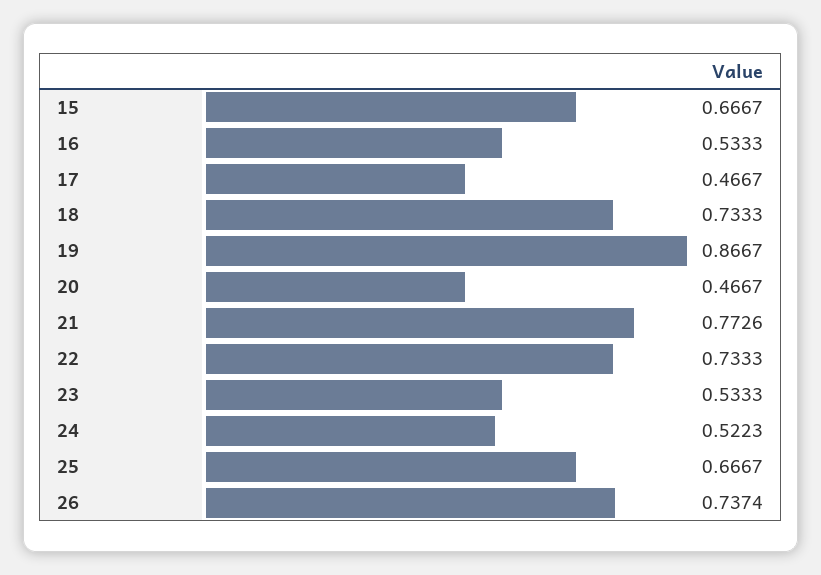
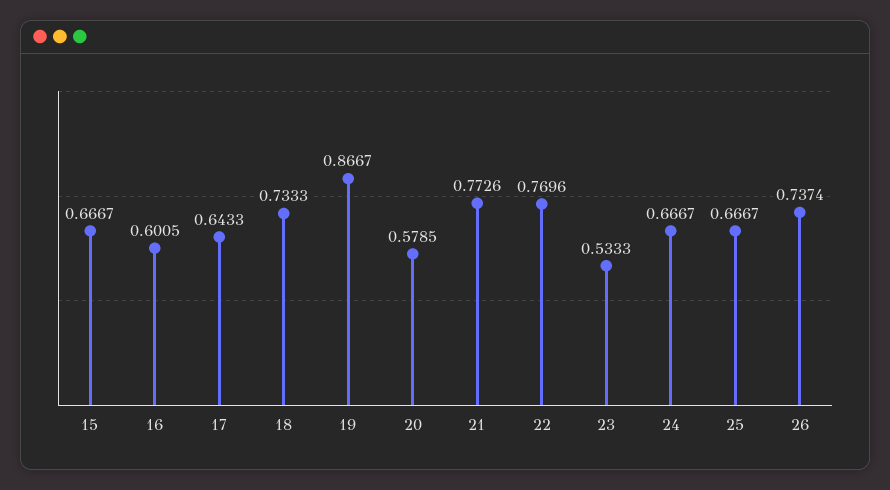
  {
    "15": 0.6667,
-   "16": 0.5333,
+   "16": 0.6005,
-   "17": 0.4667,
+   "17": 0.6433,
    "18": 0.7333,
    "19": 0.8667,
-   "20": 0.4667,
+   "20": 0.5785,
    "21": 0.7726,
-   "22": 0.7333,
+   "22": 0.7696,
    "23": 0.5333,
-   "24": 0.5223,
+   "24": 0.6667,
    "25": 0.6667,
    "26": 0.7374
  }

